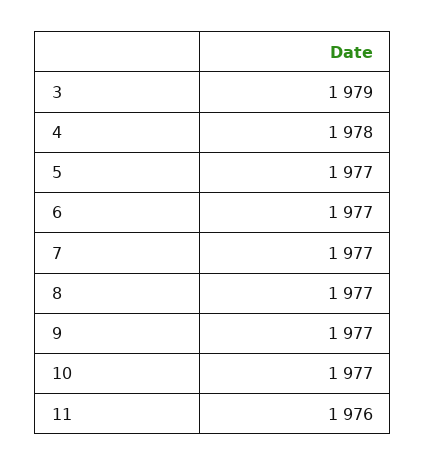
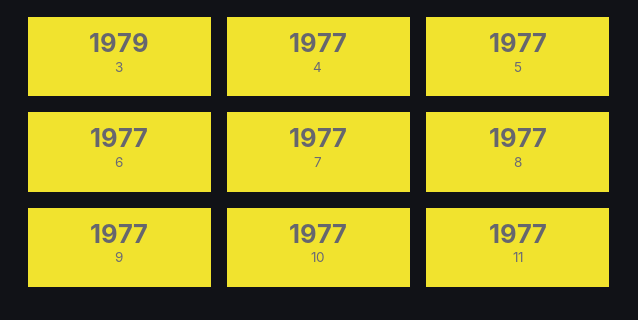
  {
    "3": 1979,
-   "4": 1978,
+   "4": 1977,
    "5": 1977,
    "6": 1977,
    "7": 1977,
    "8": 1977,
    "9": 1977,
    "10": 1977,
-   "11": 1976
+   "11": 1977
  }

